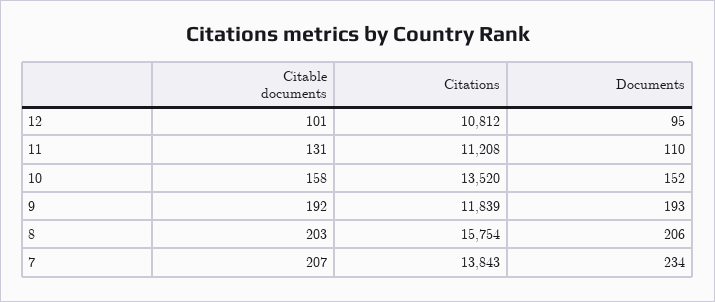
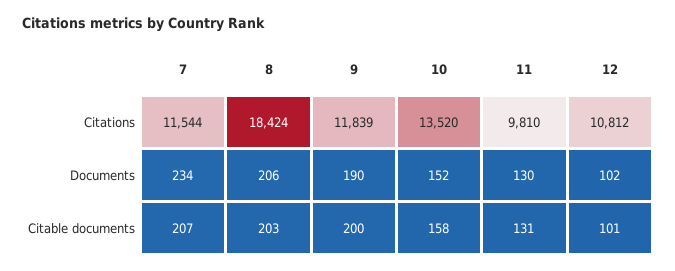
  {
    "Citable documents": {
      "12": 101,
      "11": 131,
      "10": 158,
-     "9": 192,
+     "9": 200,
      "8": 203,
      "7": 207
    },
    "Citations": {
      "12": 10812,
-     "11": 11208,
+     "11": 9810,
      "10": 13520,
      "9": 11839,
-     "8": 15754,
+     "8": 18424,
-     "7": 13843
+     "7": 11544
    },
    "Documents": {
-     "12": 95,
+     "12": 102,
-     "11": 110,
+     "11": 130,
      "10": 152,
-     "9": 193,
+     "9": 190,
      "8": 206,
      "7": 234
    }
  }

